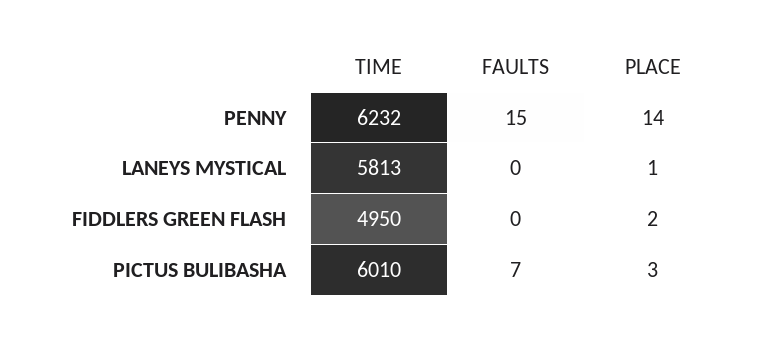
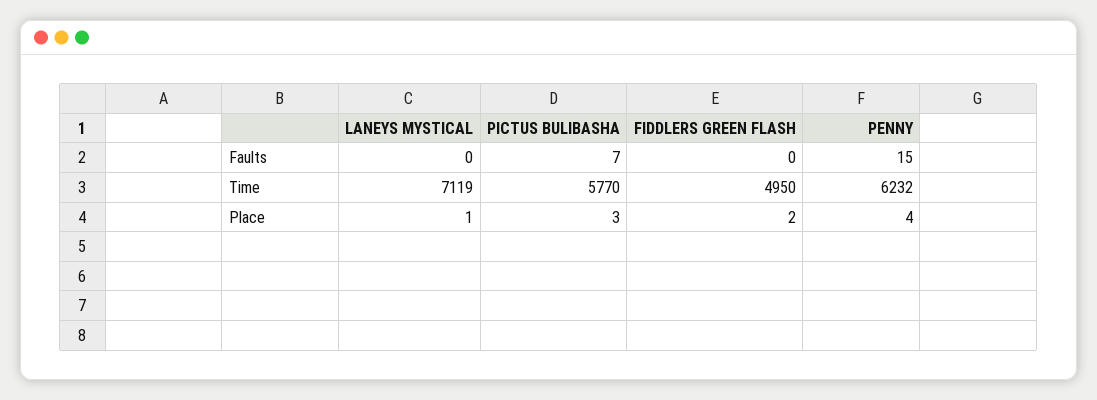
  {
    "TIME": {
      "PENNY": 6232,
-     "LANEYS MYSTICAL": 5813,
+     "LANEYS MYSTICAL": 7119,
      "FIDDLERS GREEN FLASH": 4950,
-     "PICTUS BULIBASHA": 6010
+     "PICTUS BULIBASHA": 5770
    },
    "FAULTS": {
      "PENNY": 15,
      "LANEYS MYSTICAL": 0,
      "FIDDLERS GREEN FLASH": 0,
      "PICTUS BULIBASHA": 7
    },
    "PLACE": {
-     "PENNY": 14,
+     "PENNY": 4,
      "LANEYS MYSTICAL": 1,
      "FIDDLERS GREEN FLASH": 2,
      "PICTUS BULIBASHA": 3
    }
  }

